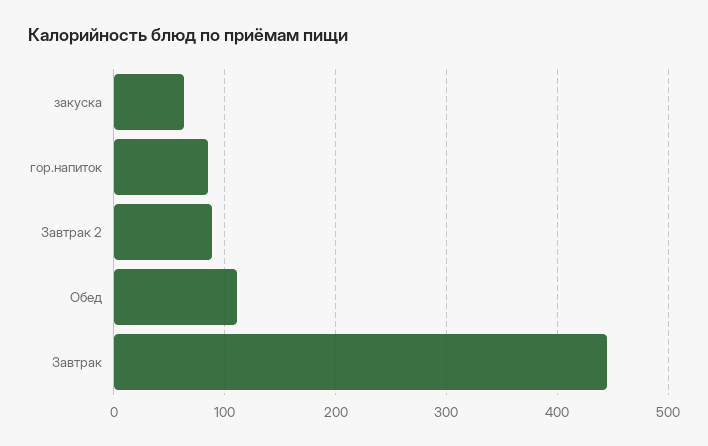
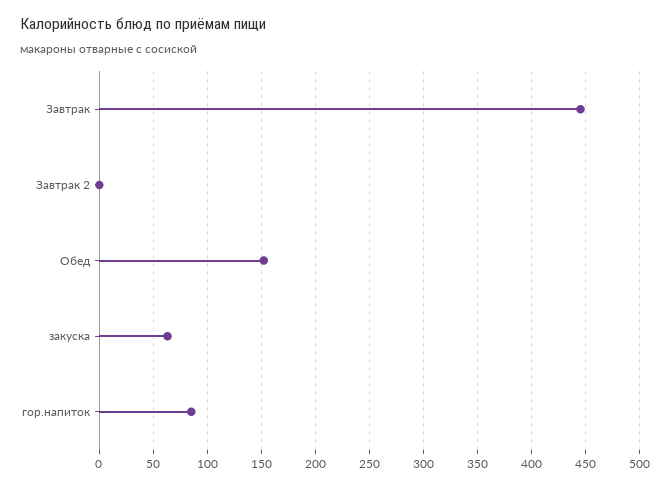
  {
    "закуска": 60,
    "гор.напиток": 90,
-   "Завтрак 2": 90,
+   "Завтрак 2": 0,
-   "Обед": 110,
+   "Обед": 150,
    "Завтрак": 450
  }

